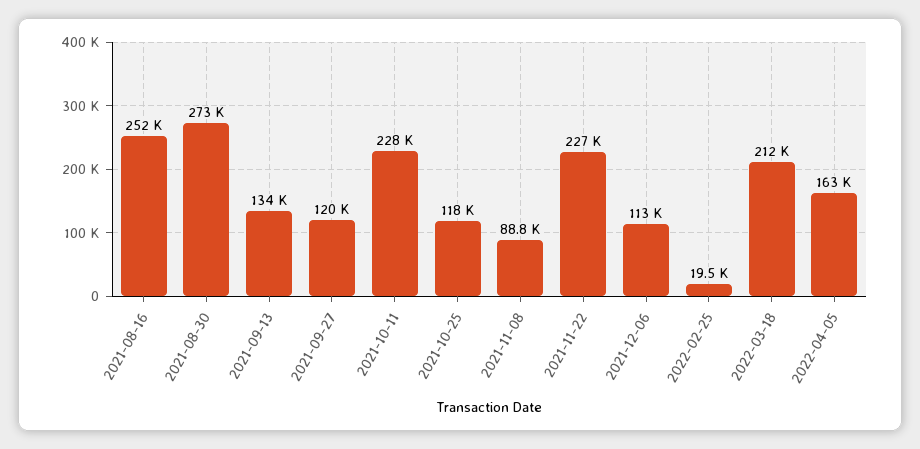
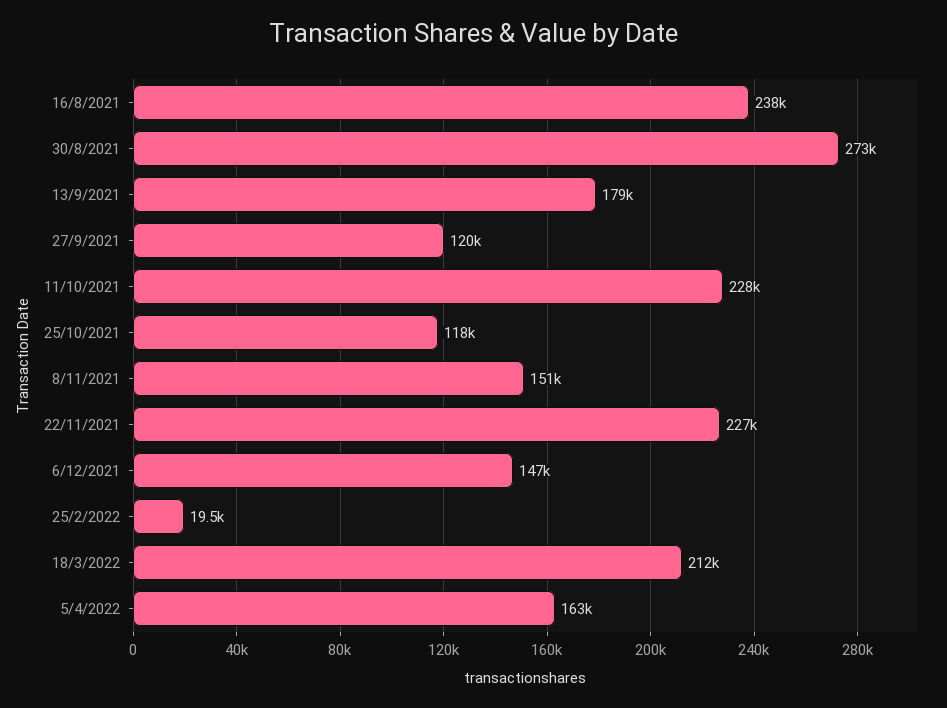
  {
-   "2021-08-16": 252000,
+   "2021-08-16": 238000,
    "2021-08-30": 273000,
-   "2021-09-13": 134000,
+   "2021-09-13": 179000,
    "2021-09-27": 120000,
    "2021-10-11": 228000,
    "2021-10-25": 118000,
-   "2021-11-08": 88800,
+   "2021-11-08": 151000,
    "2021-11-22": 227000,
-   "2021-12-06": 113000,
+   "2021-12-06": 147000,
    "2022-02-25": 19500,
    "2022-03-18": 212000,
    "2022-04-05": 163000
  }

